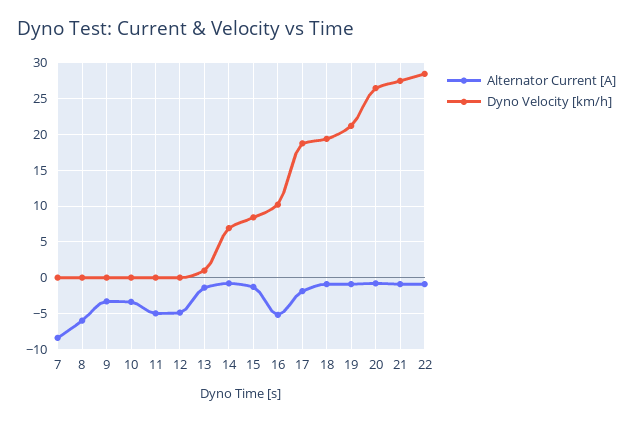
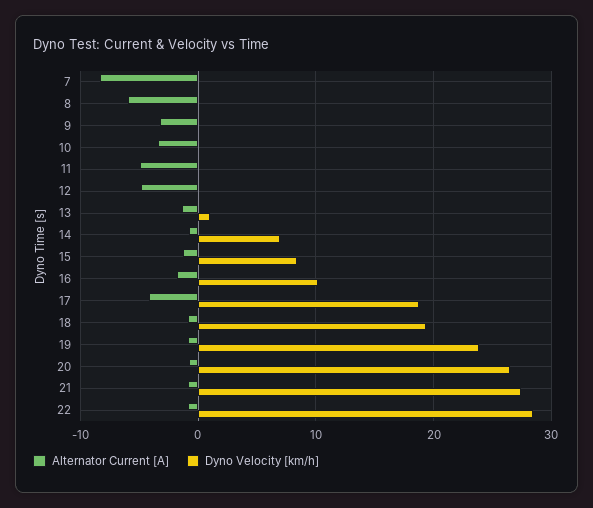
  {
    "Alternator Current [A]": {
      "7": -8,
      "8": -6,
      "9": -3,
      "10": -3,
      "11": -5,
      "12": -5,
      "13": -1,
      "14": -1,
      "15": -1,
-     "16": -5,
+     "16": -2,
-     "17": -2,
+     "17": -4,
      "18": -1,
      "19": -1,
      "20": -1,
      "21": -1,
      "22": -1
    },
    "Dyno Velocity [km/h]": {
      "7": 0,
      "8": 0,
      "9": 0,
      "10": 0,
      "11": 0,
      "12": 0,
      "13": 1,
      "14": 7,
      "15": 8,
      "16": 10,
      "17": 19,
      "18": 19,
-     "19": 21,
+     "19": 24,
      "20": 26,
      "21": 27,
      "22": 28
    }
  }

